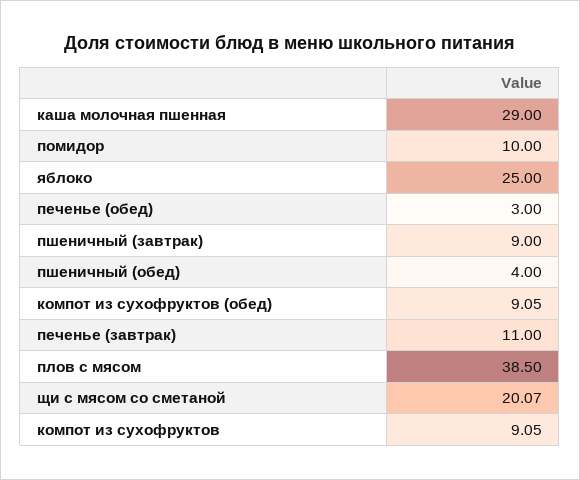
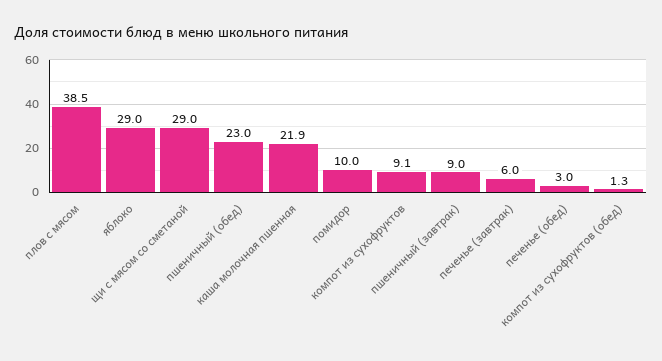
  {
-   "каша молочная пшенная": 29,
+   "каша молочная пшенная": 21.9,
    "помидор": 10,
-   "яблоко": 25,
+   "яблоко": 29,
    "печенье (обед)": 3,
    "пшеничный (завтрак)": 9,
-   "пшеничный (обед)": 4,
+   "пшеничный (обед)": 23,
-   "компот из сухофруктов (обед)": 9.05,
+   "компот из сухофруктов (обед)": 1.3,
-   "печенье (завтрак)": 11,
+   "печенье (завтрак)": 6,
    "плов с мясом": 38.5,
-   "щи с мясом со сметаной": 20.07,
+   "щи с мясом со сметаной": 29,
    "компот из сухофруктов": 9.05
  }

